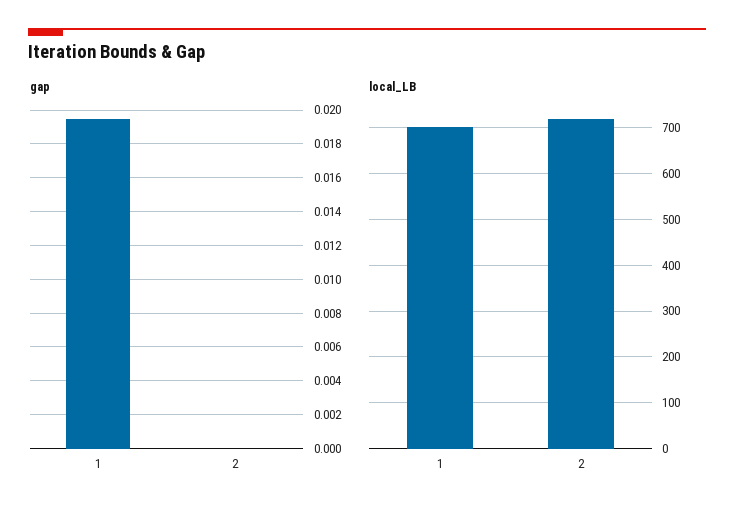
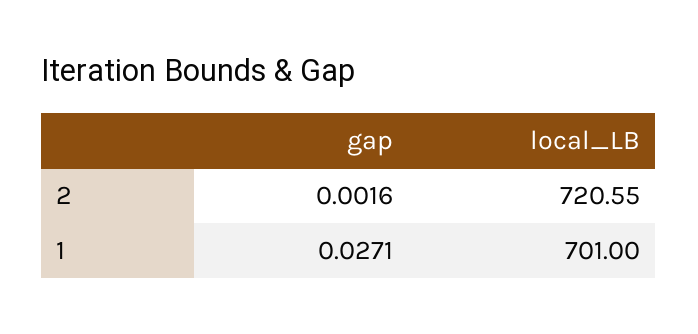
  {
    "gap": {
-     "1": 0.0195,
+     "1": 0.0271,
-     "2": 0
+     "2": 0.0016
    },
    "local_LB": {
      "1": 701,
      "2": 720.55
    }
  }

